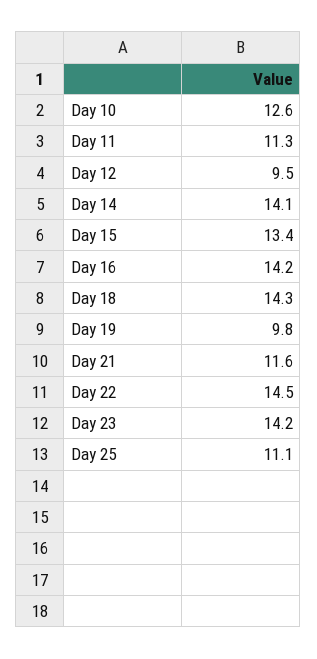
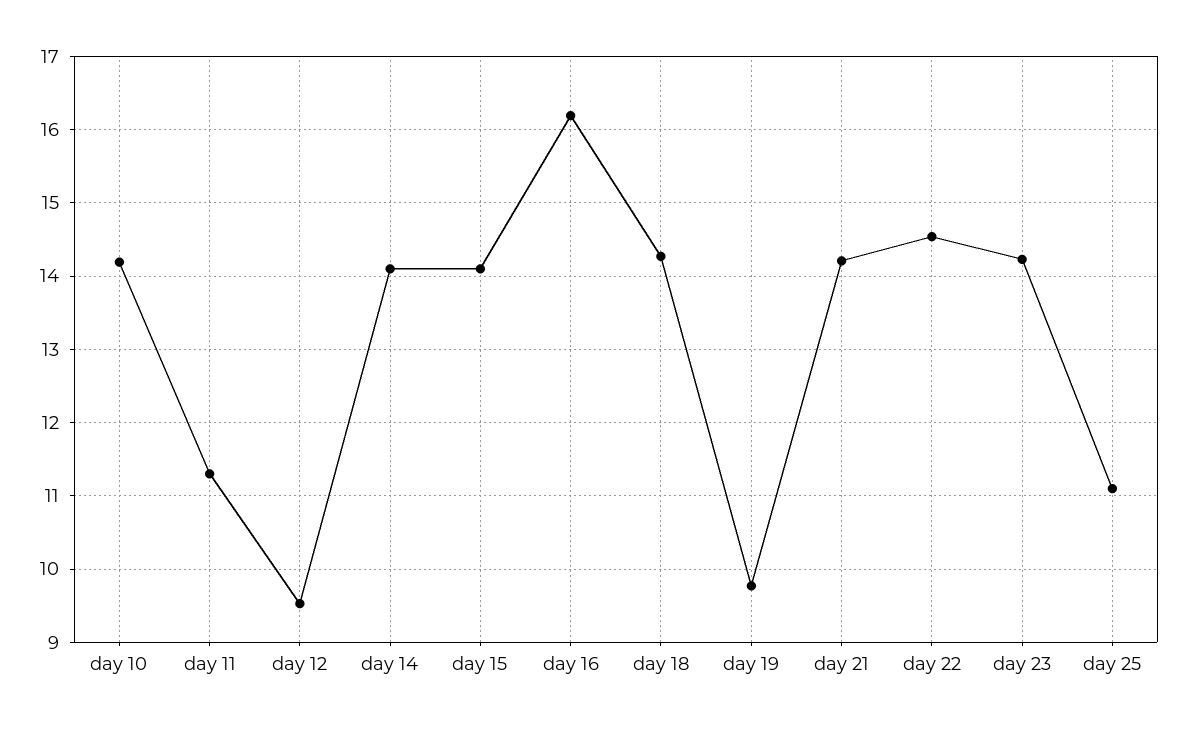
  {
-   "Day 10": 12.6,
+   "Day 10": 14.2,
    "Day 11": 11.3,
    "Day 12": 9.5,
    "Day 14": 14.1,
-   "Day 15": 13.4,
+   "Day 15": 14.1,
-   "Day 16": 14.2,
+   "Day 16": 16.2,
    "Day 18": 14.3,
    "Day 19": 9.8,
-   "Day 21": 11.6,
+   "Day 21": 14.2,
    "Day 22": 14.5,
    "Day 23": 14.2,
    "Day 25": 11.1
  }

